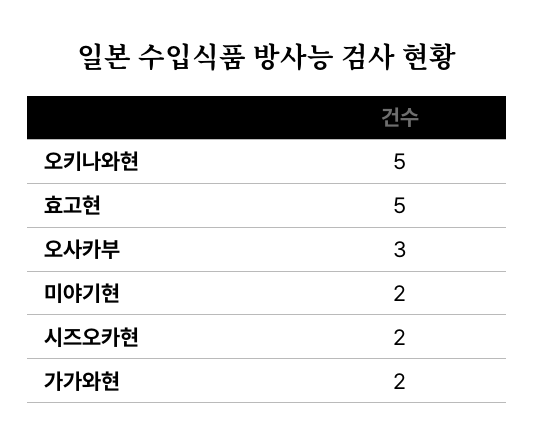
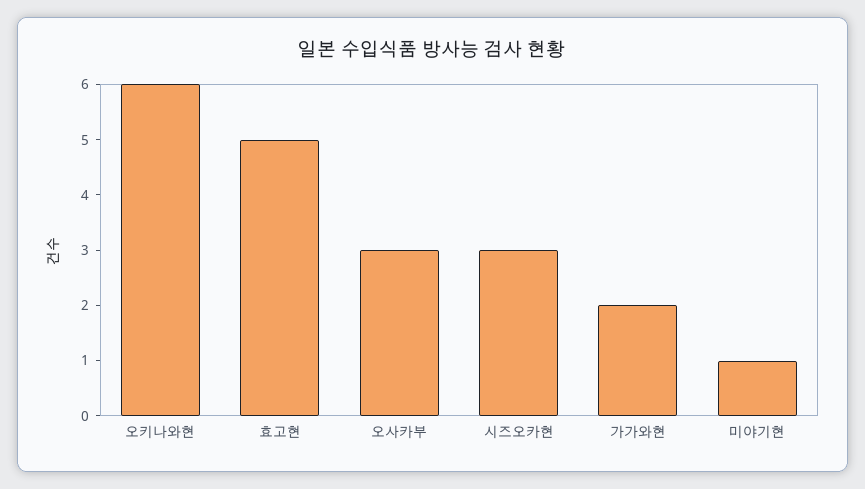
  {
-   "오키나와현": 5,
+   "오키나와현": 6,
    "효고현": 5,
    "오사카부": 3,
-   "미야기현": 2,
+   "미야기현": 1,
-   "시즈오카현": 2,
+   "시즈오카현": 3,
    "가가와현": 2
  }

